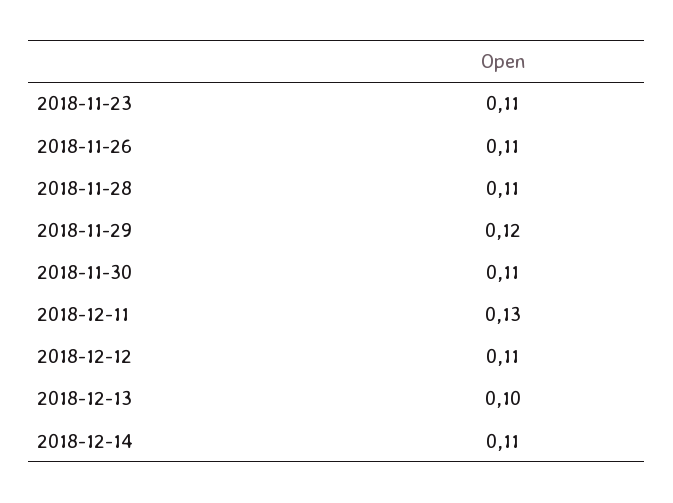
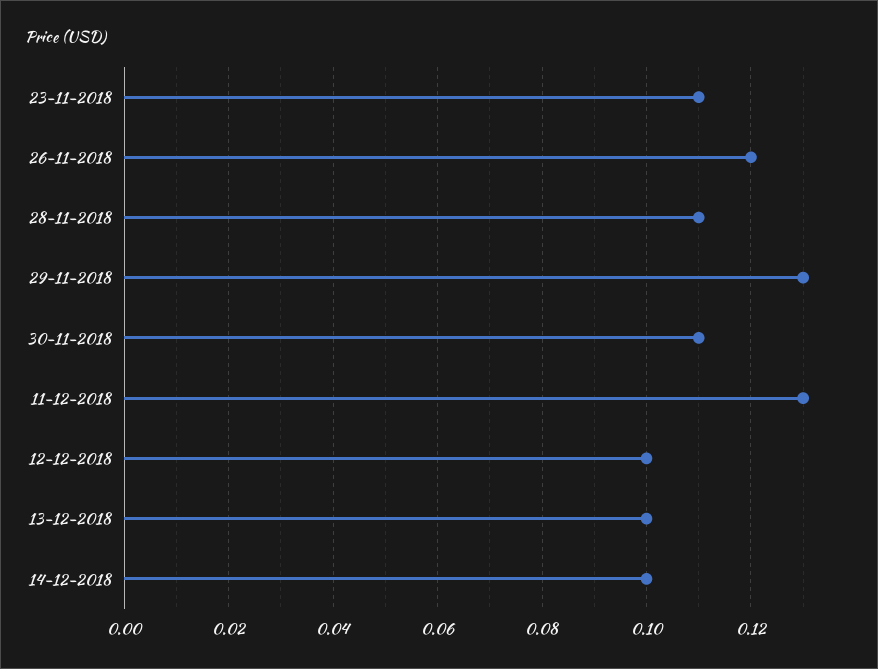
  {
    "2018-11-23": 0.11,
-   "2018-11-26": 0.11,
+   "2018-11-26": 0.12,
    "2018-11-28": 0.11,
-   "2018-11-29": 0.12,
+   "2018-11-29": 0.13,
    "2018-11-30": 0.11,
    "2018-12-11": 0.13,
-   "2018-12-12": 0.11,
+   "2018-12-12": 0.1,
    "2018-12-13": 0.1,
-   "2018-12-14": 0.11
+   "2018-12-14": 0.1
  }

